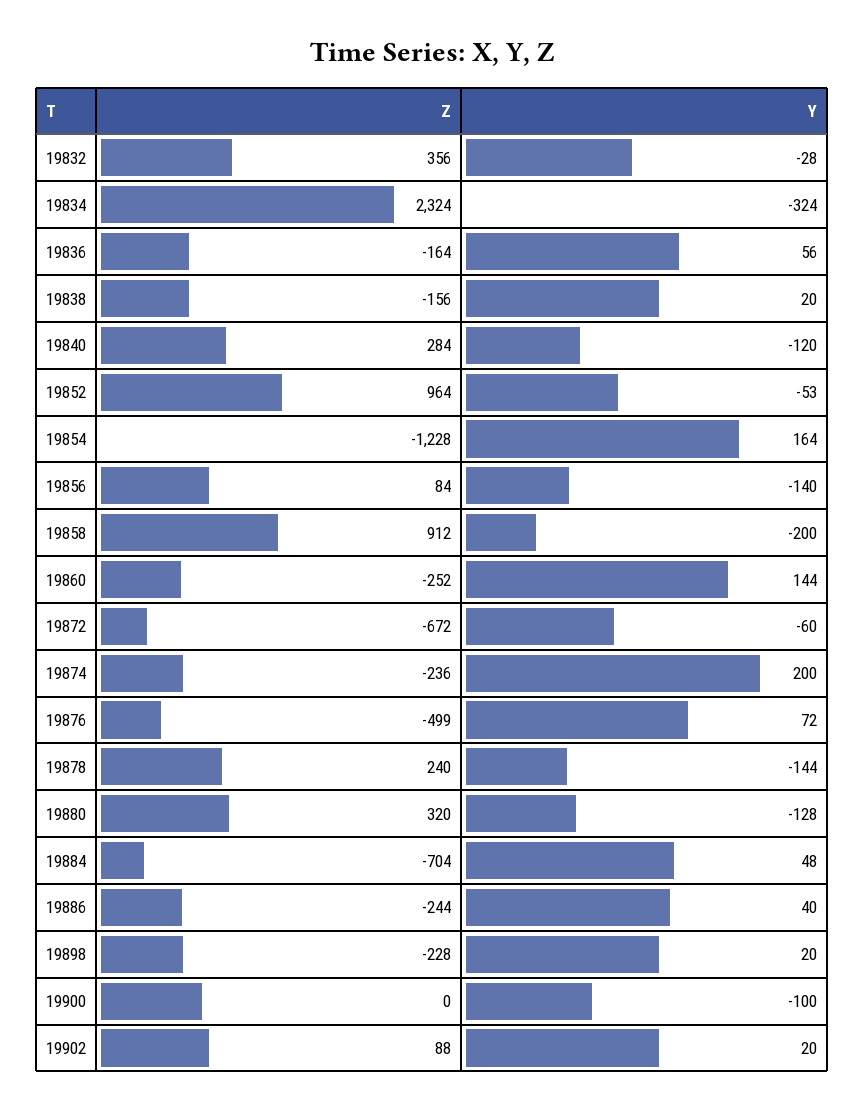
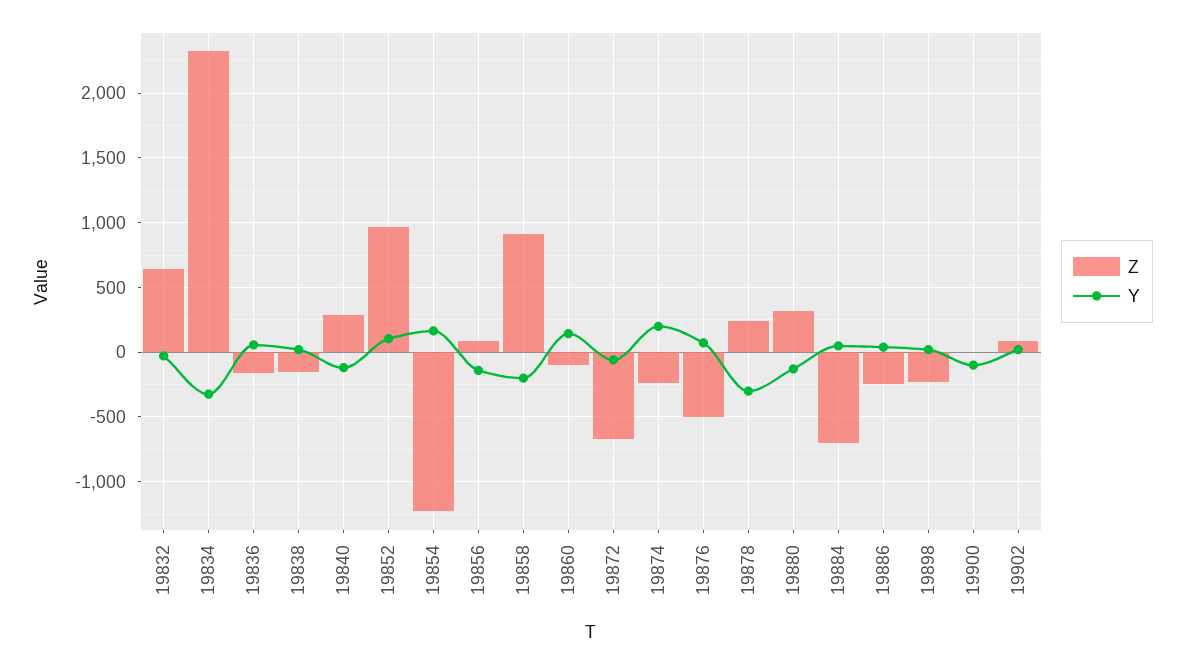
  {
    "Z": {
-     "19832": 356,
+     "19832": 650,
      "19834": 2324,
      "19836": -164,
      "19838": -156,
      "19840": 284,
      "19852": 964,
      "19854": -1228,
      "19856": 84,
      "19858": 912,
-     "19860": -252,
+     "19860": -100,
      "19872": -672,
      "19874": -236,
      "19876": -499,
      "19878": 240,
      "19880": 320,
      "19884": -704,
      "19886": -244,
      "19898": -228,
      "19900": 0,
      "19902": 88
    },
    "Y": {
      "19832": -28,
      "19834": -324,
      "19836": 56,
      "19838": 20,
      "19840": -120,
-     "19852": -53,
+     "19852": 100,
      "19854": 164,
      "19856": -140,
      "19858": -200,
      "19860": 144,
      "19872": -60,
      "19874": 200,
      "19876": 72,
-     "19878": -144,
+     "19878": -300,
      "19880": -128,
      "19884": 48,
      "19886": 40,
      "19898": 20,
      "19900": -100,
      "19902": 20
    }
  }

